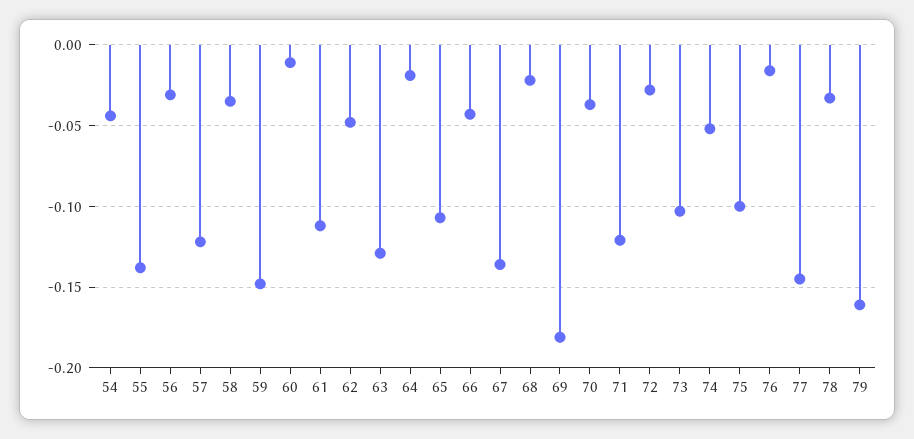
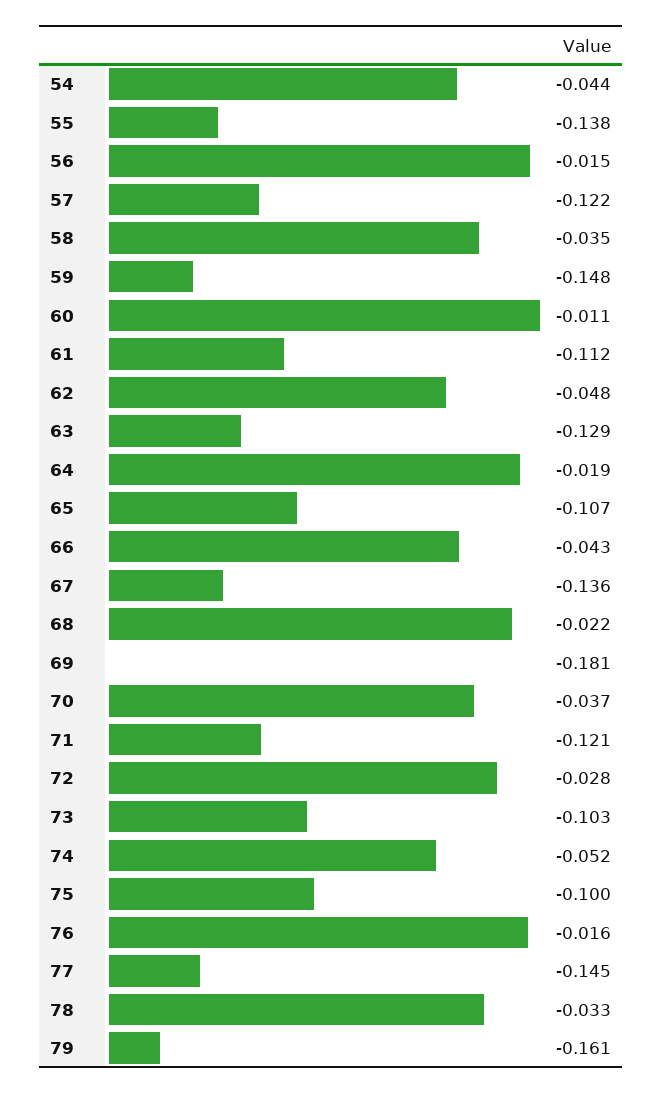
  {
    "54": -0.044,
    "55": -0.138,
-   "56": -0.03,
+   "56": -0.015,
    "57": -0.122,
    "58": -0.035,
    "59": -0.148,
    "60": -0.011,
    "61": -0.112,
    "62": -0.048,
    "63": -0.129,
    "64": -0.019,
    "65": -0.107,
    "66": -0.043,
    "67": -0.136,
    "68": -0.022,
    "69": -0.181,
    "70": -0.037,
    "71": -0.121,
    "72": -0.028,
    "73": -0.103,
    "74": -0.052,
    "75": -0.1,
    "76": -0.016,
    "77": -0.145,
    "78": -0.033,
    "79": -0.161
  }

